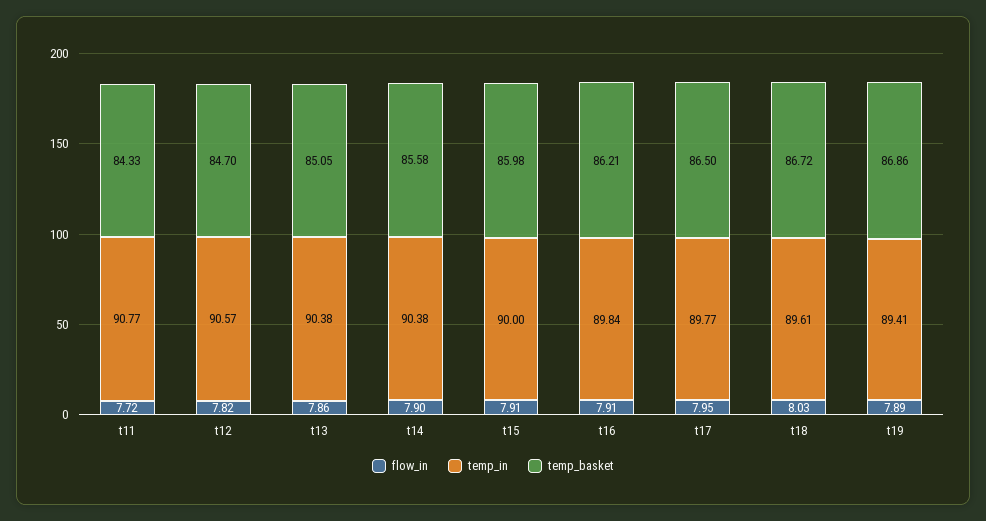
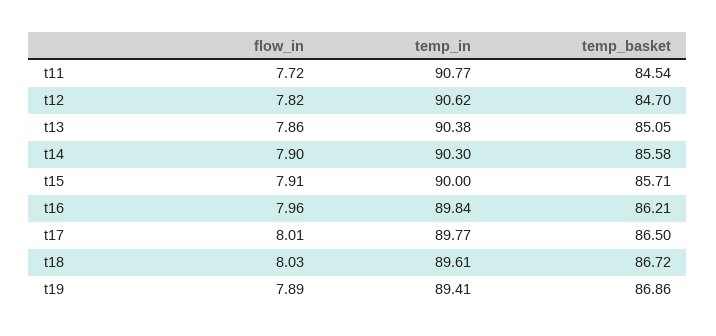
  {
    "flow_in": {
      "t11": 7.72,
      "t12": 7.82,
      "t13": 7.86,
      "t14": 7.9,
      "t15": 7.91,
-     "t16": 7.91,
+     "t16": 7.96,
-     "t17": 7.95,
+     "t17": 8.01,
      "t18": 8.03,
      "t19": 7.89
    },
    "temp_in": {
      "t11": 90.77,
-     "t12": 90.57,
+     "t12": 90.62,
      "t13": 90.38,
-     "t14": 90.38,
+     "t14": 90.3,
      "t15": 90,
      "t16": 89.84,
      "t17": 89.77,
      "t18": 89.61,
      "t19": 89.41
    },
    "temp_basket": {
-     "t11": 84.33,
+     "t11": 84.54,
      "t12": 84.7,
      "t13": 85.05,
      "t14": 85.58,
-     "t15": 85.98,
+     "t15": 85.71,
      "t16": 86.21,
      "t17": 86.5,
      "t18": 86.72,
      "t19": 86.86
    }
  }

